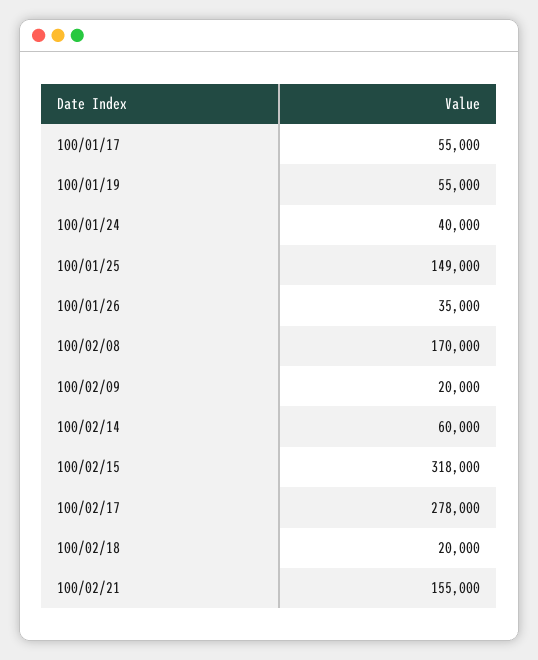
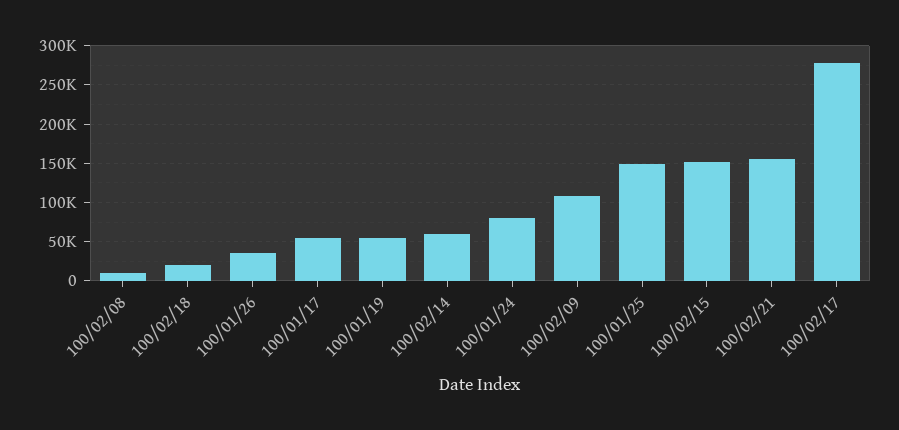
  {
    "100/01/17": 55000,
    "100/01/19": 55000,
-   "100/01/24": 40000,
+   "100/01/24": 80000,
    "100/01/25": 149000,
    "100/01/26": 35000,
-   "100/02/08": 170000,
+   "100/02/08": 10000,
-   "100/02/09": 20000,
+   "100/02/09": 110000,
    "100/02/14": 60000,
-   "100/02/15": 318000,
+   "100/02/15": 150000,
    "100/02/17": 278000,
    "100/02/18": 20000,
    "100/02/21": 155000
  }

